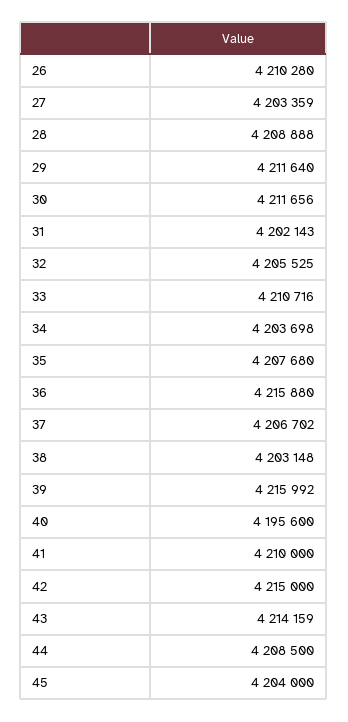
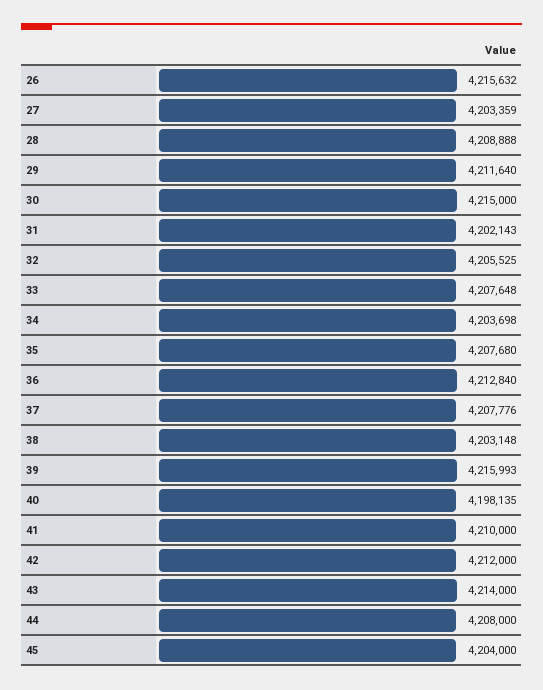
  {
-   "26": 4210280,
+   "26": 4215632,
    "27": 4203359,
    "28": 4208888,
    "29": 4211640,
-   "30": 4211656,
+   "30": 4215000,
    "31": 4202143,
    "32": 4205525,
-   "33": 4210716,
+   "33": 4207648,
    "34": 4203698,
    "35": 4207680,
-   "36": 4215880,
+   "36": 4212840,
-   "37": 4206702,
+   "37": 4207776,
    "38": 4203148,
-   "39": 4215992,
+   "39": 4215993,
-   "40": 4195600,
+   "40": 4198135,
    "41": 4210000,
-   "42": 4215000,
+   "42": 4212000,
-   "43": 4214159,
+   "43": 4214000,
-   "44": 4208500,
+   "44": 4208000,
    "45": 4204000
  }

